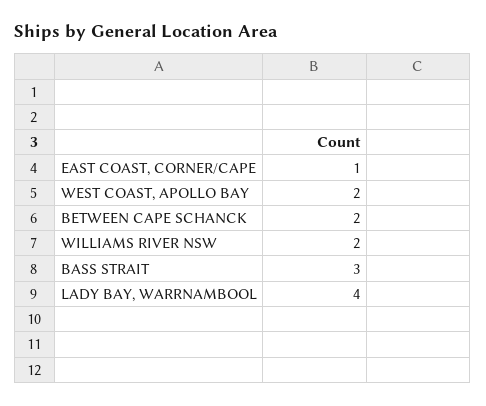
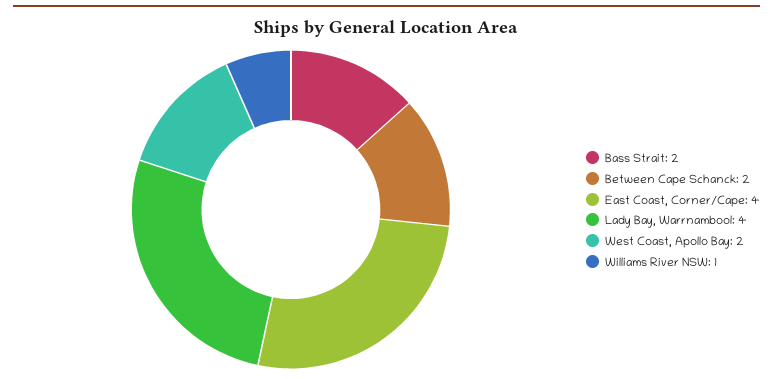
  {
-   "EAST COAST, CORNER/CAPE": 1,
+   "EAST COAST, CORNER/CAPE": 4,
    "WEST COAST, APOLLO BAY": 2,
    "BETWEEN CAPE SCHANCK": 2,
-   "WILLIAMS RIVER NSW": 2,
+   "WILLIAMS RIVER NSW": 1,
-   "BASS STRAIT": 3,
+   "BASS STRAIT": 2,
    "LADY BAY, WARRNAMBOOL": 4
  }

